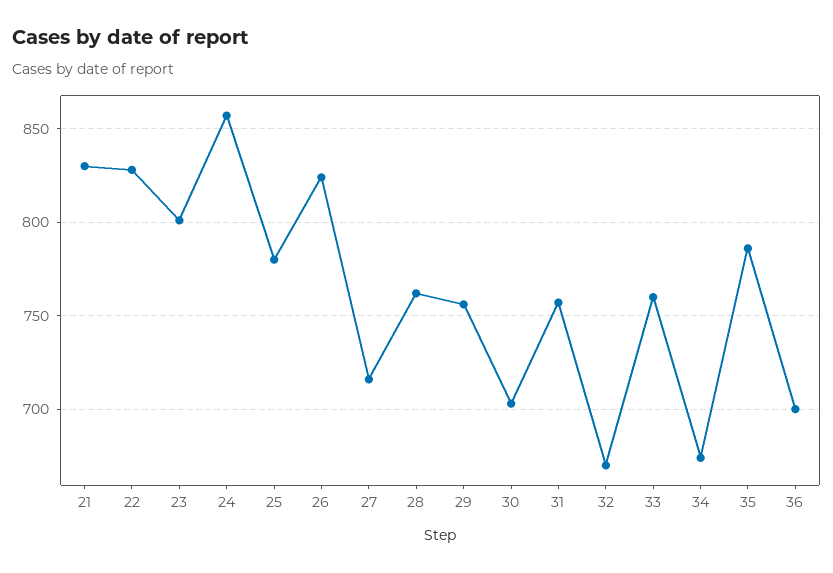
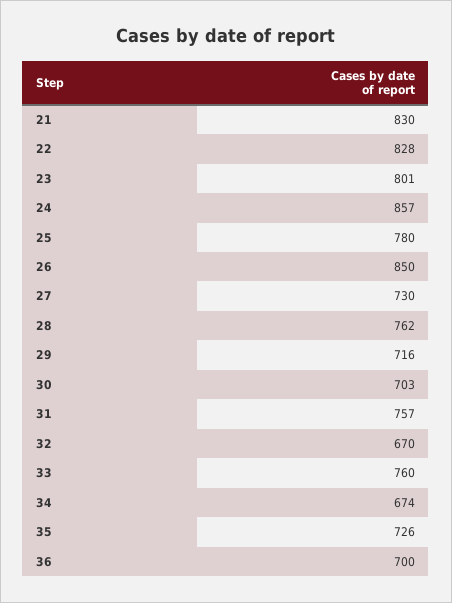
  {
    "21": 830,
    "22": 828,
    "23": 801,
    "24": 857,
    "25": 780,
-   "26": 825,
+   "26": 850,
-   "27": 715,
+   "27": 730,
    "28": 762,
-   "29": 755,
+   "29": 716,
    "30": 703,
    "31": 757,
    "32": 670,
    "33": 760,
    "34": 674,
-   "35": 785,
+   "35": 726,
    "36": 700
  }

